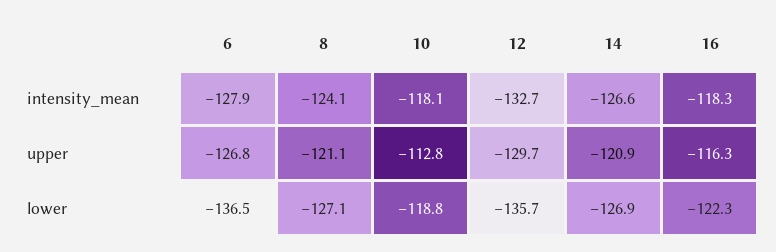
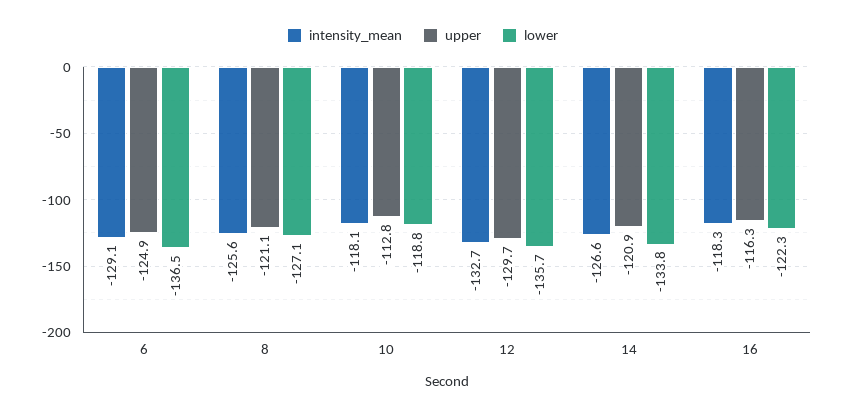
  {
    "intensity_mean": {
-     "6": -127.9,
+     "6": -129.1,
-     "8": -124.1,
+     "8": -125.6,
      "10": -118.1,
      "12": -132.7,
      "14": -126.6,
      "16": -118.3
    },
    "upper": {
-     "6": -126.8,
+     "6": -124.9,
      "8": -121.1,
      "10": -112.8,
      "12": -129.7,
      "14": -120.9,
      "16": -116.3
    },
    "lower": {
      "6": -136.5,
      "8": -127.1,
      "10": -118.8,
      "12": -135.7,
-     "14": -126.9,
+     "14": -133.8,
      "16": -122.3
    }
  }

